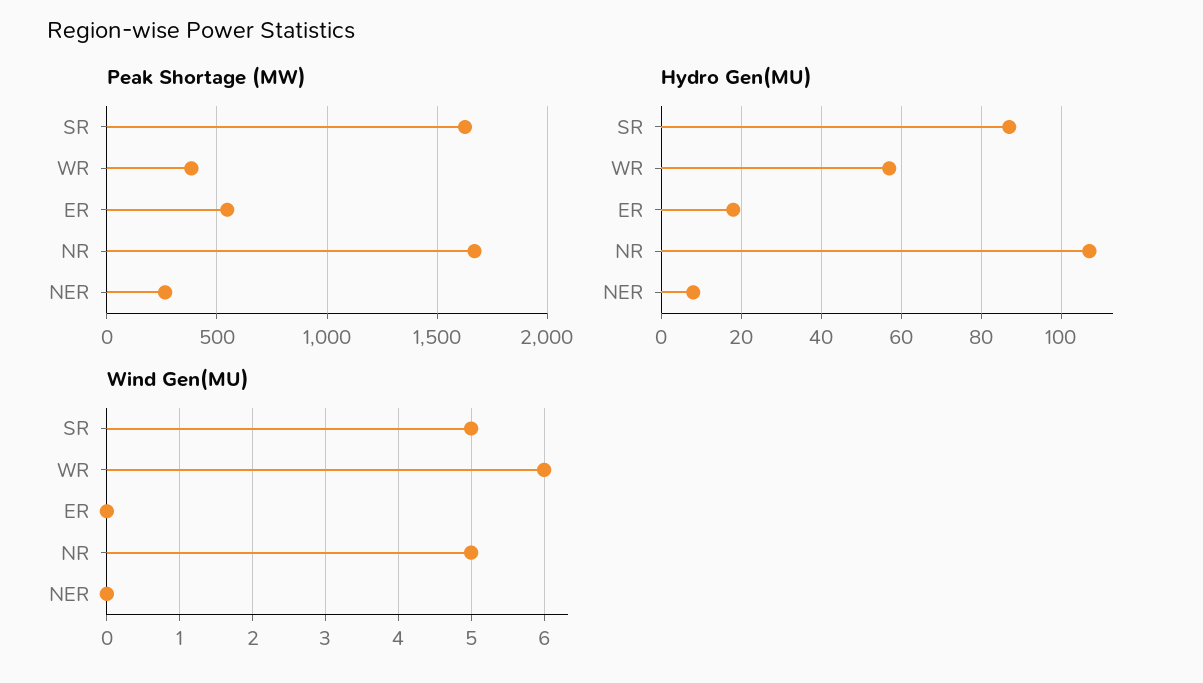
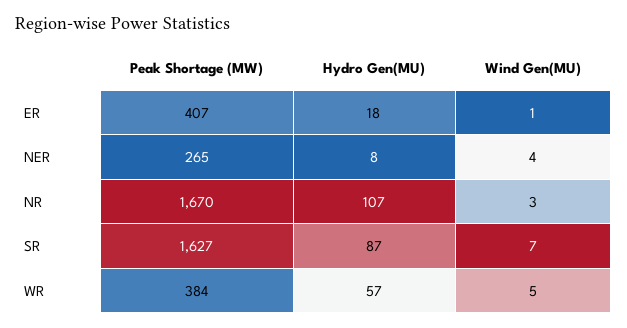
  {
    "Peak Shortage (MW)": {
      "SR": 1627,
      "WR": 384,
-     "ER": 550,
+     "ER": 407,
      "NR": 1670,
      "NER": 265
    },
    "Hydro Gen(MU)": {
      "SR": 87,
      "WR": 57,
      "ER": 18,
      "NR": 107,
      "NER": 8
    },
    "Wind Gen(MU)": {
-     "SR": 5,
+     "SR": 7,
-     "WR": 6,
+     "WR": 5,
-     "ER": 0,
+     "ER": 1,
-     "NR": 5,
+     "NR": 3,
-     "NER": 0
+     "NER": 4
    }
  }

